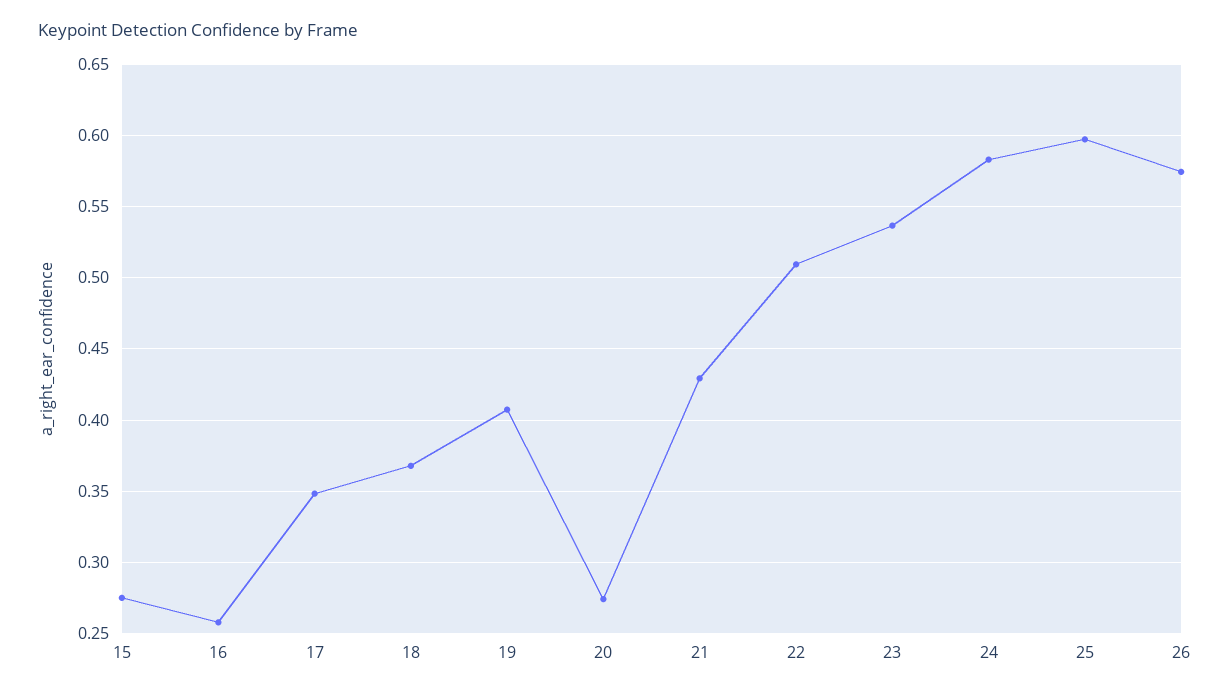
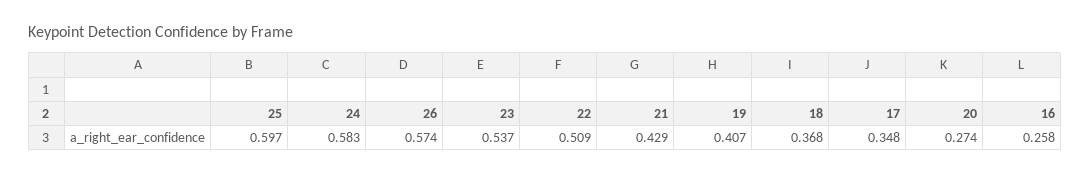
  {
-   "15": 0.275,
    "16": 0.258,
    "17": 0.348,
    "18": 0.368,
    "19": 0.407,
    "20": 0.274,
    "21": 0.429,
    "22": 0.509,
    "23": 0.537,
    "24": 0.583,
    "25": 0.597,
    "26": 0.574
  }

